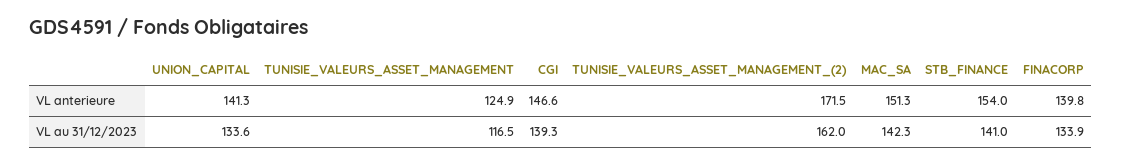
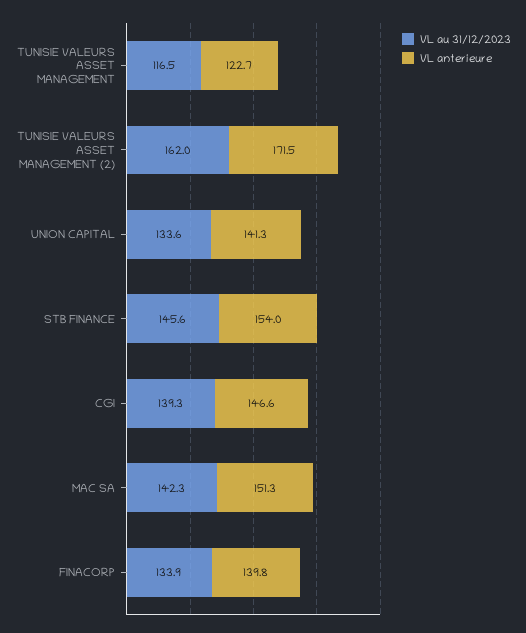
  {
    "VL anterieure": {
      "UNION_CAPITAL": 141.3,
-     "TUNISIE_VALEURS_ASSET_MANAGEMENT": 124.9,
+     "TUNISIE_VALEURS_ASSET_MANAGEMENT": 122.7,
      "CGI": 146.6,
      "TUNISIE_VALEURS_ASSET_MANAGEMENT_(2)": 171.5,
      "MAC_SA": 151.3,
      "STB_FINANCE": 154,
      "FINACORP": 139.8
    },
    "VL au 31/12/2023": {
      "UNION_CAPITAL": 133.6,
      "TUNISIE_VALEURS_ASSET_MANAGEMENT": 116.5,
      "CGI": 139.3,
      "TUNISIE_VALEURS_ASSET_MANAGEMENT_(2)": 162,
      "MAC_SA": 142.3,
-     "STB_FINANCE": 141,
+     "STB_FINANCE": 145.6,
      "FINACORP": 133.9
    }
  }

